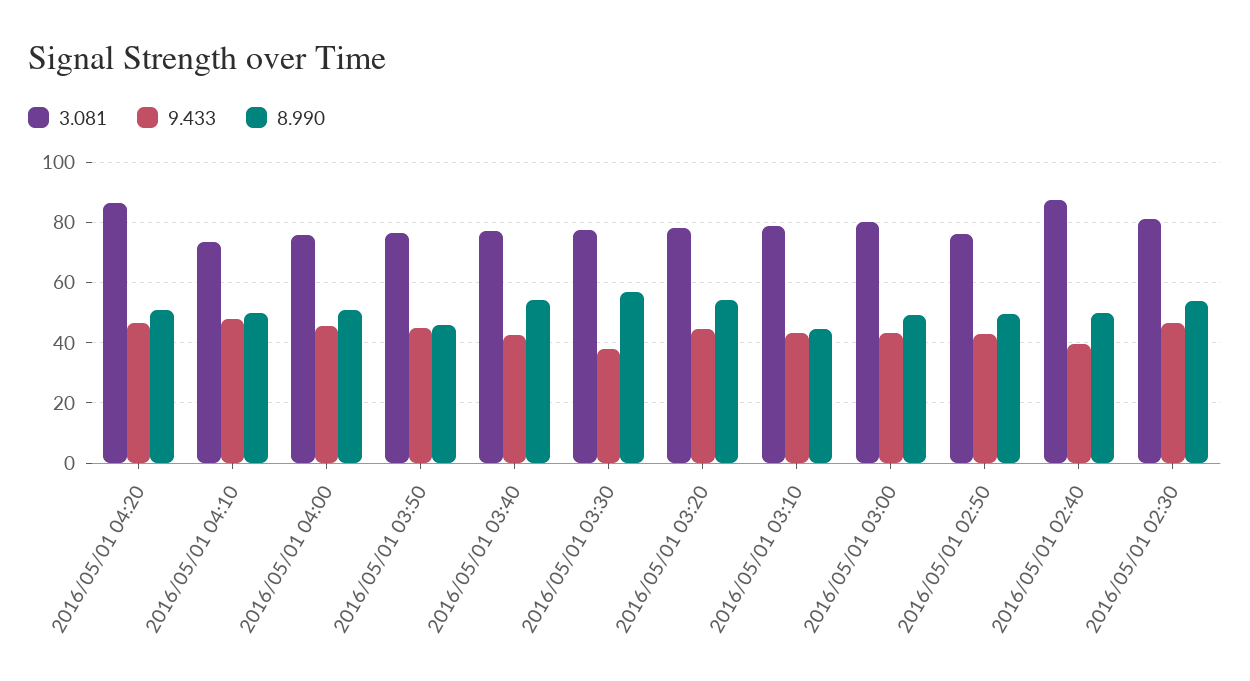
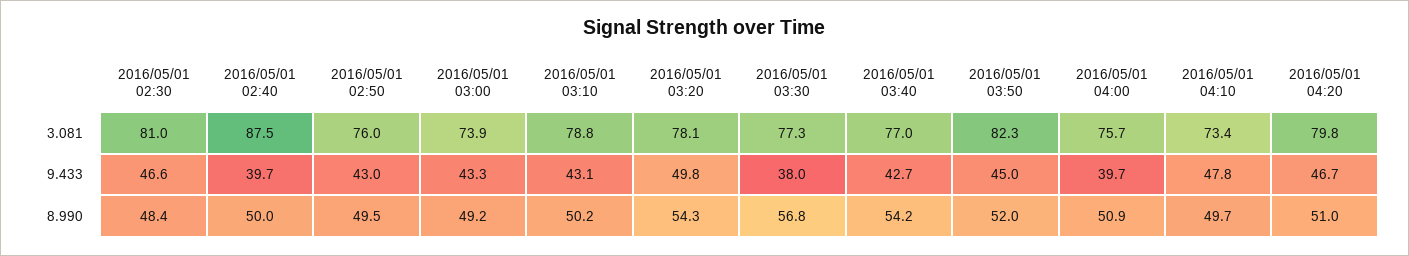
  {
    "3.081": {
-     "2016/05/01 04:20": 86,
+     "2016/05/01 04:20": 79.8,
      "2016/05/01 04:10": 73.4,
      "2016/05/01 04:00": 75.7,
-     "2016/05/01 03:50": 76,
+     "2016/05/01 03:50": 82.3,
      "2016/05/01 03:40": 77,
      "2016/05/01 03:30": 77.3,
      "2016/05/01 03:20": 78.1,
      "2016/05/01 03:10": 78.8,
-     "2016/05/01 03:00": 80,
+     "2016/05/01 03:00": 73.9,
      "2016/05/01 02:50": 76,
      "2016/05/01 02:40": 87.5,
      "2016/05/01 02:30": 81
    },
    "9.433": {
      "2016/05/01 04:20": 46.7,
      "2016/05/01 04:10": 47.8,
-     "2016/05/01 04:00": 46,
+     "2016/05/01 04:00": 39.7,
      "2016/05/01 03:50": 45,
      "2016/05/01 03:40": 42.7,
      "2016/05/01 03:30": 38,
-     "2016/05/01 03:20": 44,
+     "2016/05/01 03:20": 49.8,
      "2016/05/01 03:10": 43.1,
      "2016/05/01 03:00": 43.3,
      "2016/05/01 02:50": 43,
      "2016/05/01 02:40": 39.7,
      "2016/05/01 02:30": 46.6
    },
    "8.990": {
      "2016/05/01 04:20": 51,
      "2016/05/01 04:10": 49.7,
      "2016/05/01 04:00": 50.9,
-     "2016/05/01 03:50": 46,
+     "2016/05/01 03:50": 52,
      "2016/05/01 03:40": 54.2,
      "2016/05/01 03:30": 56.8,
      "2016/05/01 03:20": 54.3,
-     "2016/05/01 03:10": 44,
+     "2016/05/01 03:10": 50.2,
      "2016/05/01 03:00": 49.2,
      "2016/05/01 02:50": 49.5,
      "2016/05/01 02:40": 50,
-     "2016/05/01 02:30": 54
+     "2016/05/01 02:30": 48.4
    }
  }

